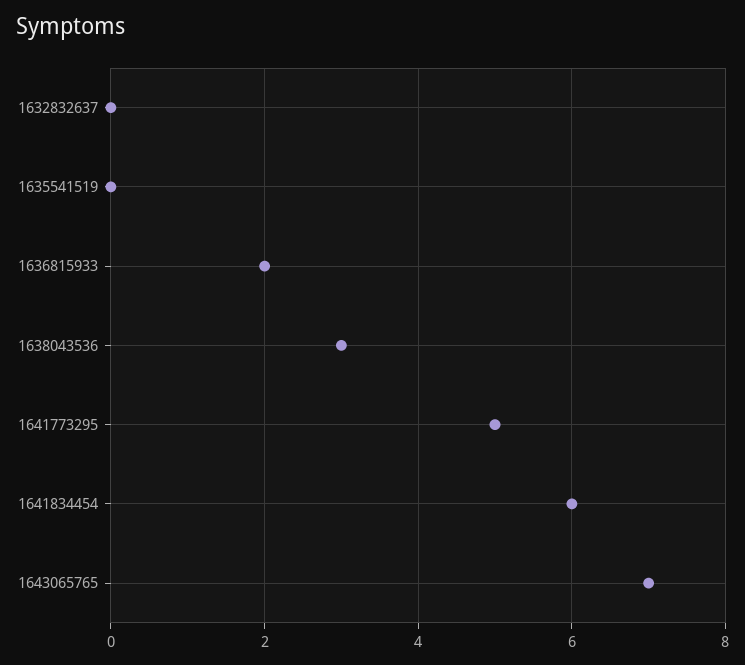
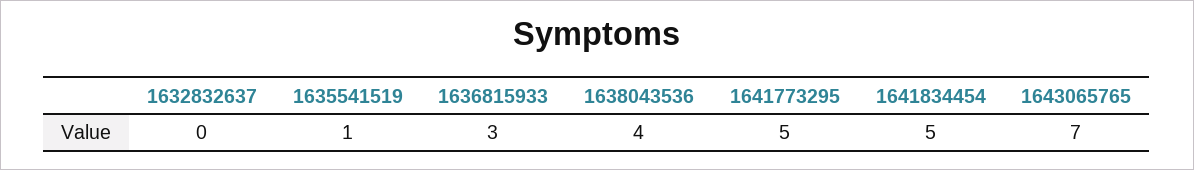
  {
    "1632832637": 0,
-   "1635541519": 0,
+   "1635541519": 1,
-   "1636815933": 2,
+   "1636815933": 3,
-   "1638043536": 3,
+   "1638043536": 4,
    "1641773295": 5,
-   "1641834454": 6,
+   "1641834454": 5,
    "1643065765": 7
  }

